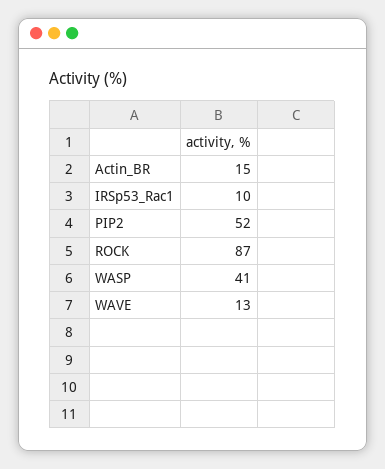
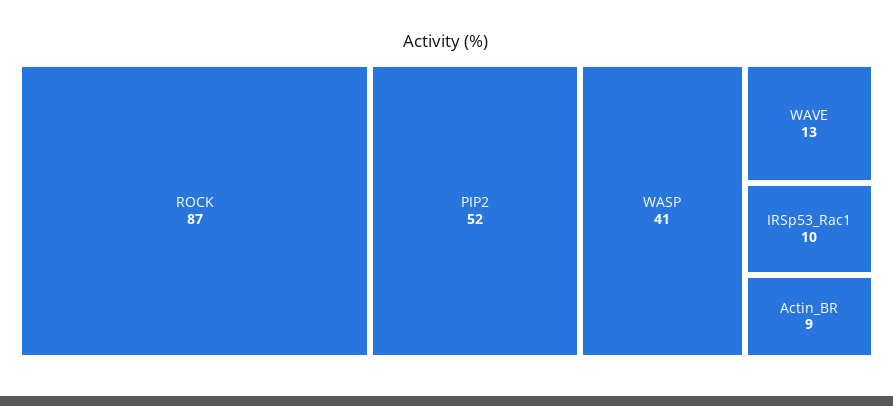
  {
-   "Actin_BR": 15,
+   "Actin_BR": 9,
    "IRSp53_Rac1": 10,
    "PIP2": 52,
    "ROCK": 87,
    "WASP": 41,
    "WAVE": 13
  }

